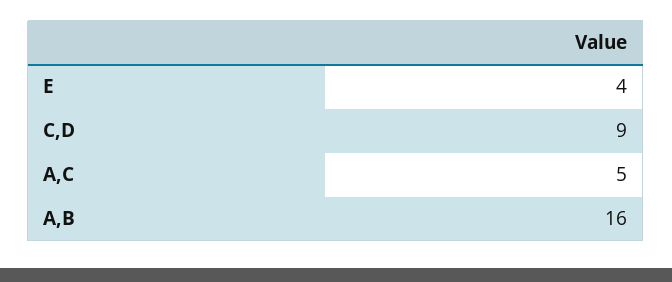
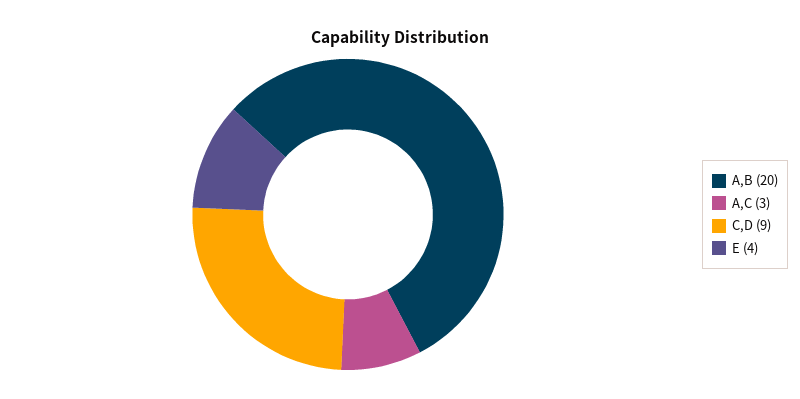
  {
    "E": 4,
    "C,D": 9,
-   "A,C": 5,
+   "A,C": 3,
-   "A,B": 16
+   "A,B": 20
  }

